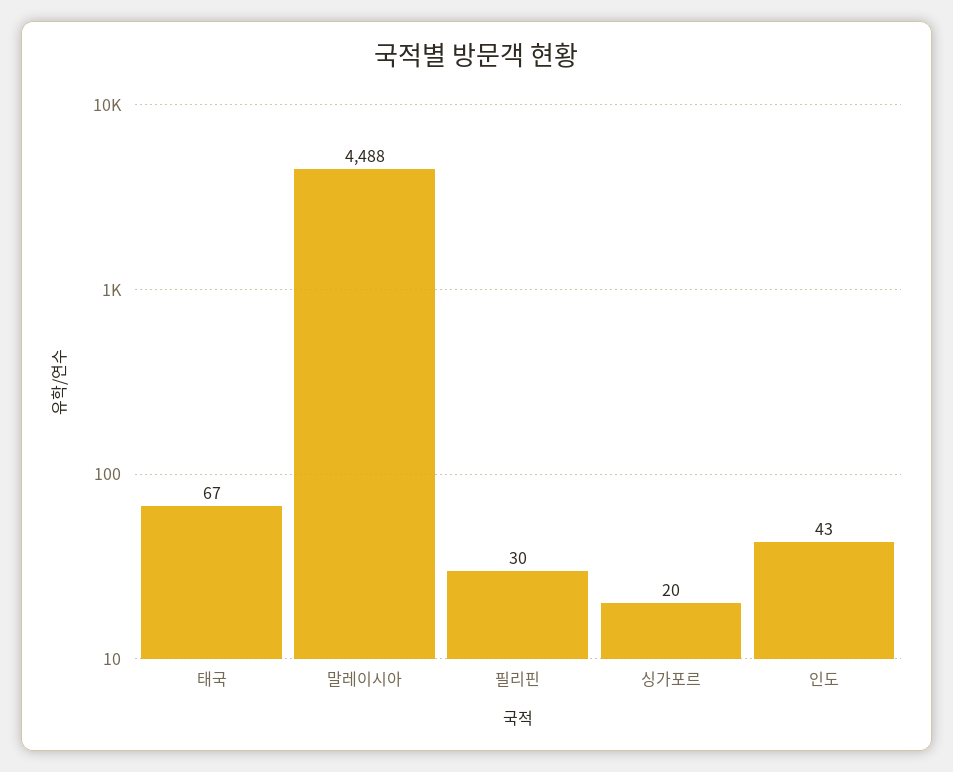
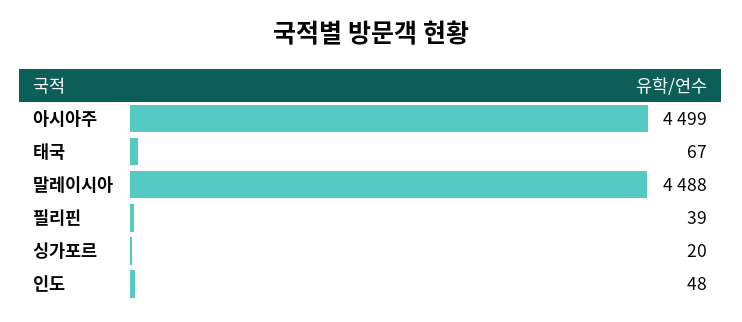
  {
    "태국": 67,
    "말레이시아": 4488,
-   "필리핀": 30,
+   "필리핀": 39,
    "싱가포르": 20,
-   "인도": 43
+   "인도": 48,
+   "아시아주": 4499
  }

